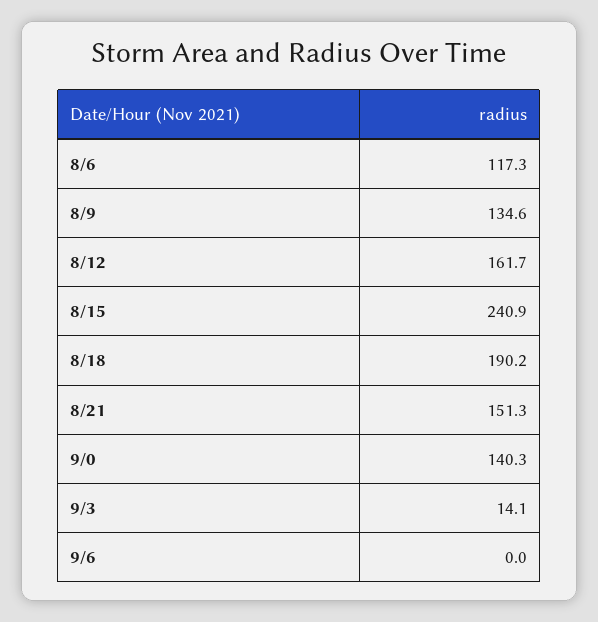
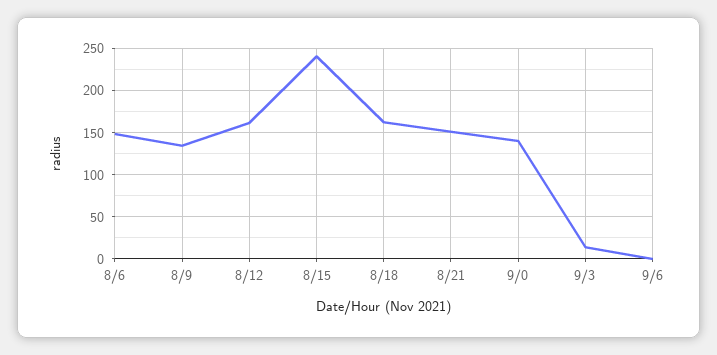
  {
-   "8/6": 117.3,
+   "8/6": 150,
    "8/9": 134.6,
    "8/12": 161.7,
    "8/15": 240.9,
-   "8/18": 190.2,
+   "8/18": 160,
    "8/21": 151.3,
    "9/0": 140.3,
    "9/3": 14.1,
    "9/6": 0
  }

